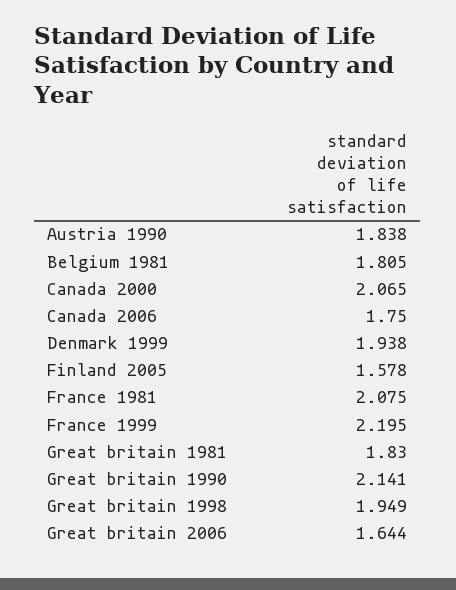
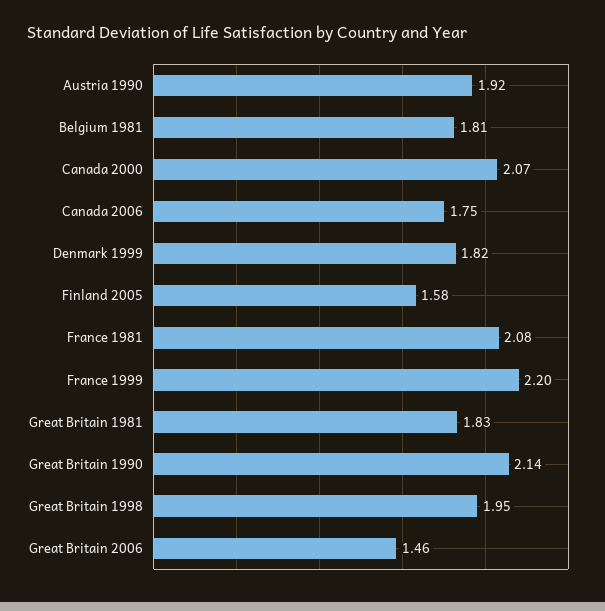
  {
-   "Austria 1990": 1.838,
+   "Austria 1990": 1.92,
    "Belgium 1981": 1.805,
    "Canada 2000": 2.065,
    "Canada 2006": 1.75,
-   "Denmark 1999": 1.938,
+   "Denmark 1999": 1.82,
    "Finland 2005": 1.578,
    "France 1981": 2.075,
    "France 1999": 2.195,
    "Great britain 1981": 1.83,
    "Great britain 1990": 2.141,
    "Great britain 1998": 1.949,
-   "Great britain 2006": 1.644
+   "Great britain 2006": 1.46
  }

